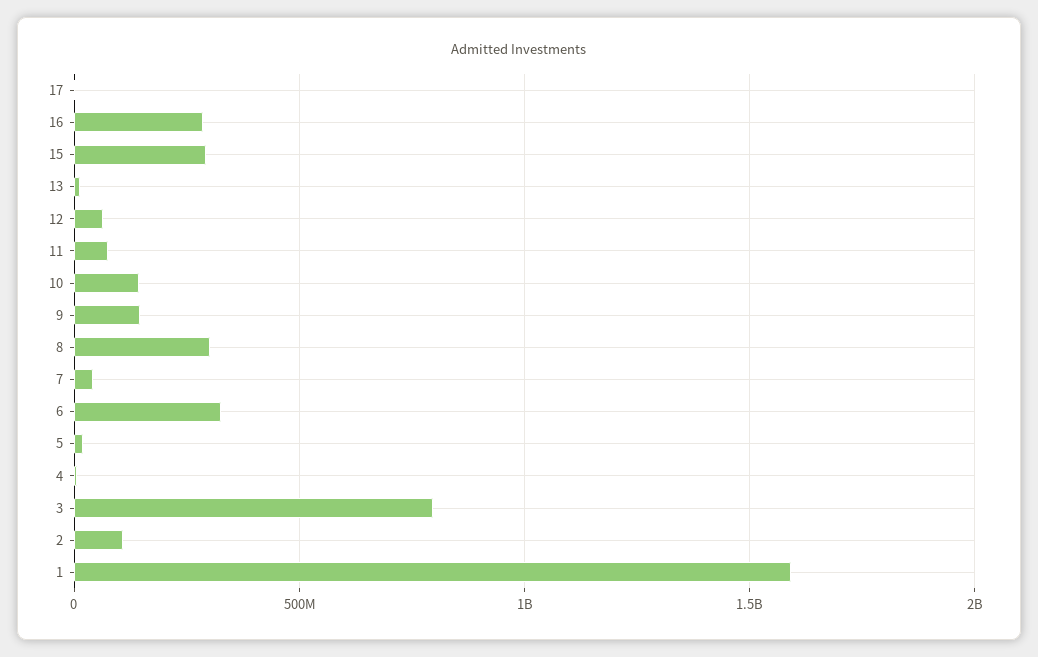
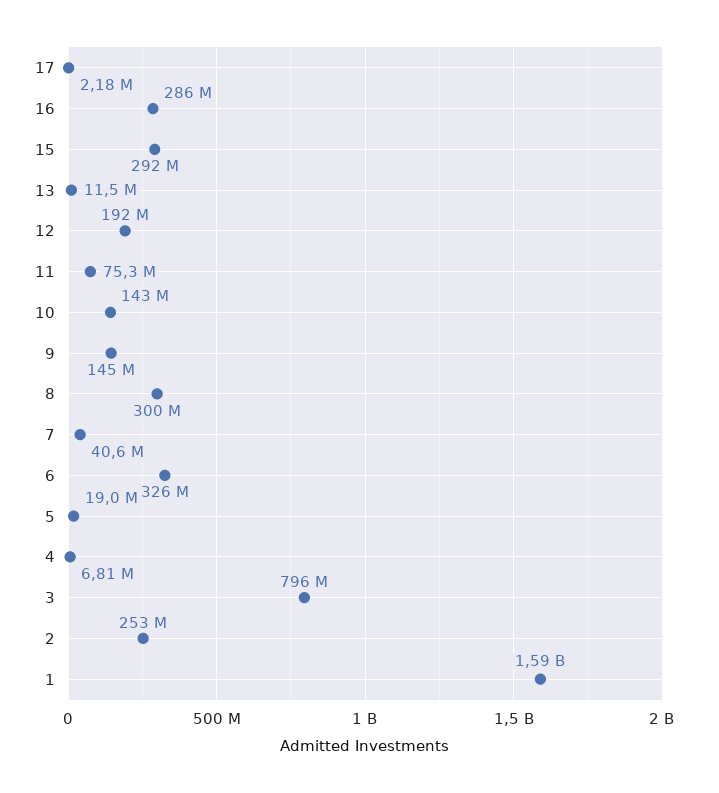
  {
    "17": 2180000,
    "16": 286000000,
    "15": 292000000,
    "13": 11500000,
-   "12": 50000000,
+   "12": 192000000,
    "11": 75300000,
    "10": 143000000,
    "9": 145000000,
    "8": 300000000,
    "7": 40600000,
    "6": 326000000,
    "5": 19000000,
    "4": 6810000,
    "3": 796000000,
-   "2": 100000000,
+   "2": 253000000,
    "1": 1590000000
  }

